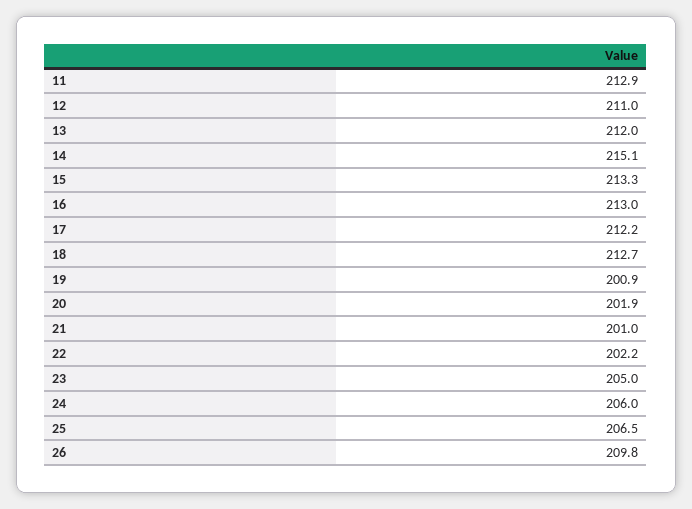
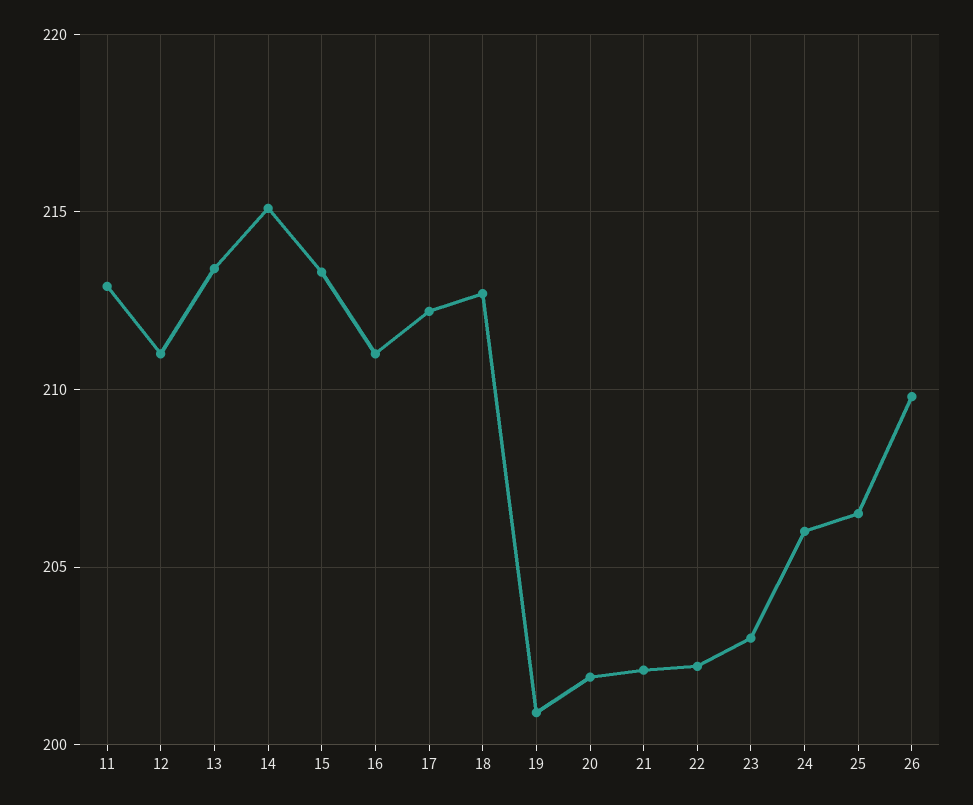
  {
    "11": 212.9,
    "12": 211,
-   "13": 212,
+   "13": 213.5,
    "14": 215.1,
    "15": 213.3,
-   "16": 213,
+   "16": 211,
    "17": 212.2,
    "18": 212.7,
    "19": 200.9,
    "20": 201.9,
-   "21": 201,
+   "21": 202,
    "22": 202.2,
-   "23": 205,
+   "23": 203,
    "24": 206,
    "25": 206.5,
    "26": 209.8
  }

